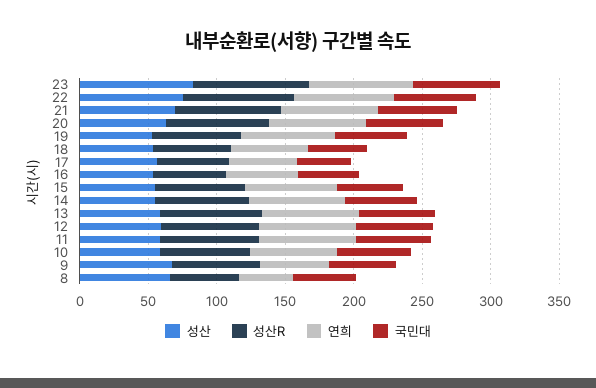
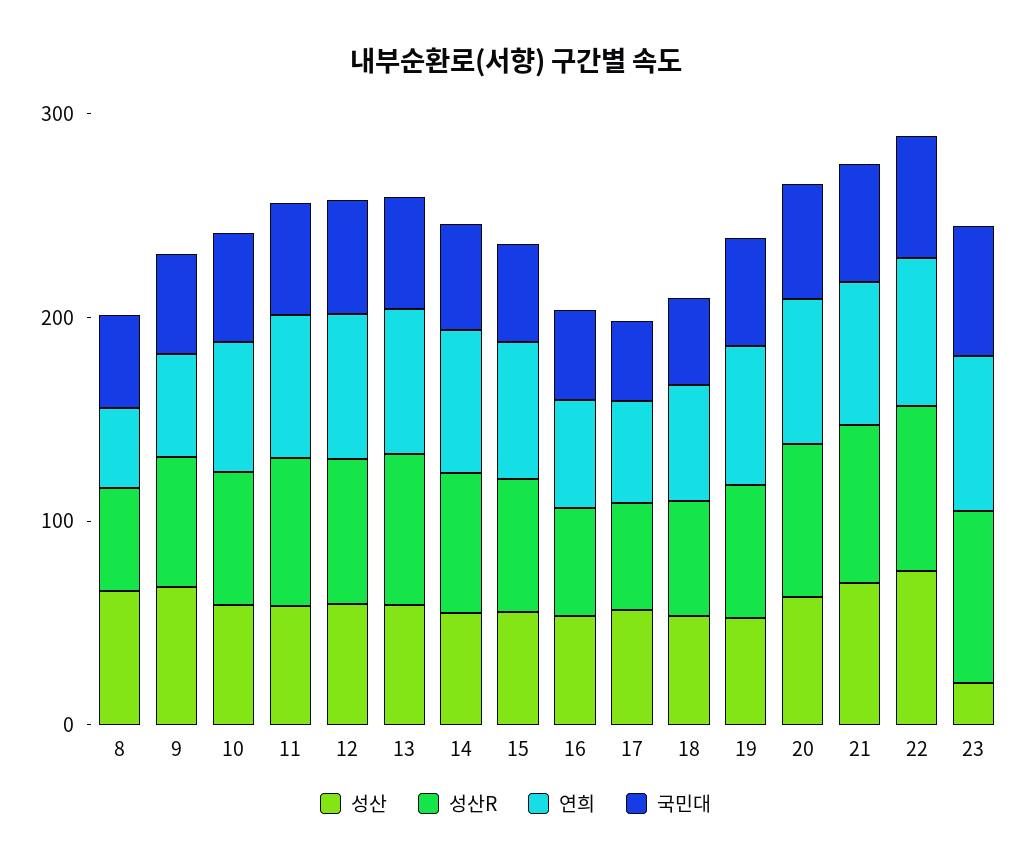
  {
    "성산": {
-     "23": 80,
+     "23": 20,
      "22": 80,
      "21": 70,
      "20": 60,
      "19": 50,
      "18": 50,
      "17": 60,
      "16": 50,
      "15": 60,
      "14": 50,
      "13": 60,
      "12": 60,
      "11": 60,
      "10": 60,
      "9": 70,
      "8": 70
    },
    "성산R": {
      "23": 80,
      "22": 80,
      "21": 80,
      "20": 80,
      "19": 70,
      "18": 60,
      "17": 50,
      "16": 50,
      "15": 70,
      "14": 70,
      "13": 70,
      "12": 70,
      "11": 70,
      "10": 70,
      "9": 60,
      "8": 50
    },
    "연희": {
      "23": 80,
      "22": 70,
      "21": 70,
      "20": 70,
      "19": 70,
      "18": 60,
      "17": 50,
      "16": 50,
      "15": 70,
      "14": 70,
      "13": 70,
      "12": 70,
      "11": 70,
      "10": 60,
      "9": 50,
      "8": 40
    },
    "국민대": {
      "23": 60,
      "22": 60,
      "21": 60,
      "20": 60,
      "19": 50,
      "18": 40,
      "17": 40,
      "16": 40,
      "15": 50,
      "14": 50,
      "13": 50,
      "12": 60,
      "11": 60,
      "10": 50,
      "9": 50,
      "8": 50
    }
  }

